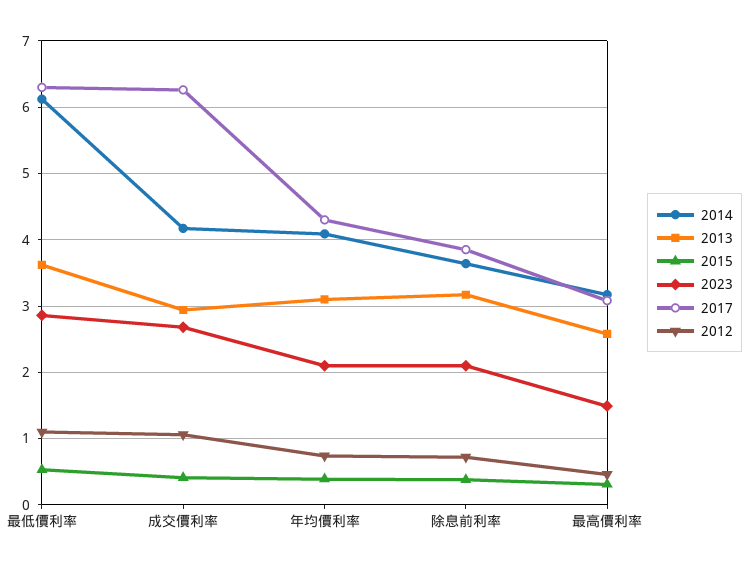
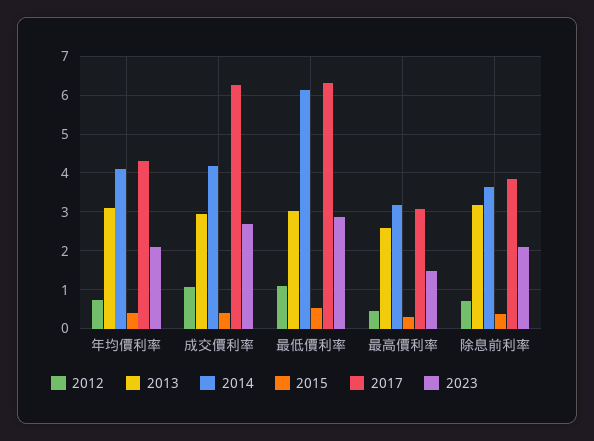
  {
    "2014": {
      "最低價利率": 6.1,
      "成交價利率": 4.2,
      "年均價利率": 4.1,
      "除息前利率": 3.6,
      "最高價利率": 3.2
    },
    "2013": {
-     "最低價利率": 3.6,
+     "最低價利率": 3,
      "成交價利率": 2.9,
      "年均價利率": 3.1,
      "除息前利率": 3.2,
      "最高價利率": 2.6
    },
    "2015": {
      "最低價利率": 0.5,
      "成交價利率": 0.4,
      "年均價利率": 0.4,
      "除息前利率": 0.4,
      "最高價利率": 0.3
    },
    "2023": {
      "最低價利率": 2.9,
      "成交價利率": 2.7,
      "年均價利率": 2.1,
      "除息前利率": 2.1,
      "最高價利率": 1.5
    },
    "2017": {
      "最低價利率": 6.3,
      "成交價利率": 6.3,
      "年均價利率": 4.3,
      "除息前利率": 3.9,
      "最高價利率": 3.1
    },
    "2012": {
      "最低價利率": 1.1,
      "成交價利率": 1.1,
      "年均價利率": 0.7,
      "除息前利率": 0.7,
      "最高價利率": 0.5
    }
  }

